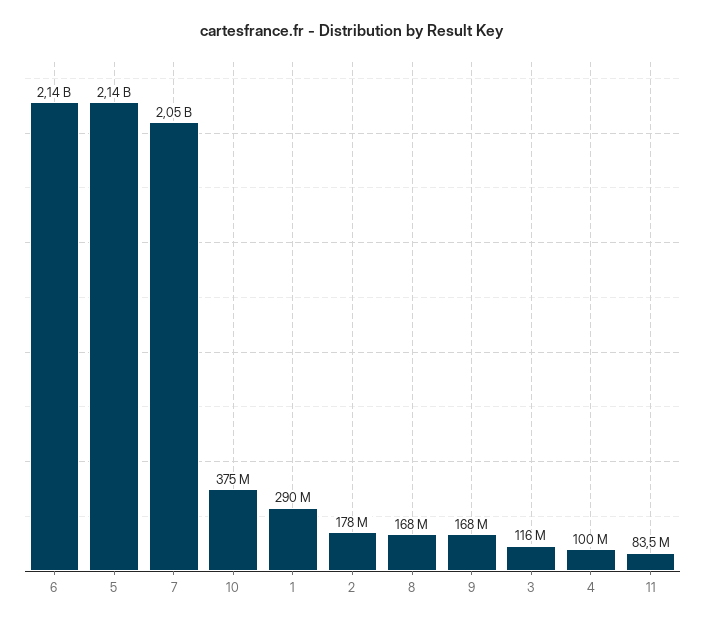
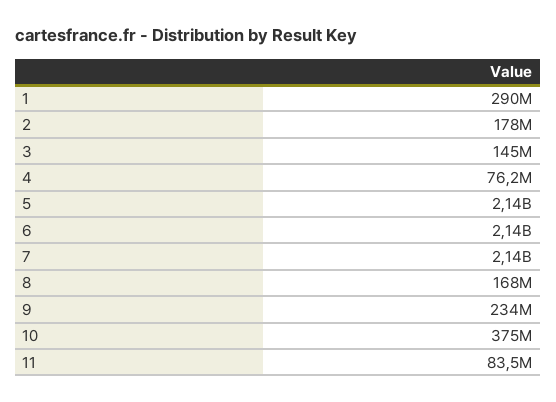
  {
    "6": 2140000000,
    "5": 2140000000,
-   "7": 2050000000,
+   "7": 2140000000,
    "10": 375000000,
    "1": 290000000,
    "2": 178000000,
    "8": 168000000,
-   "9": 168000000,
+   "9": 234000000,
-   "3": 116000000,
+   "3": 145000000,
-   "4": 100000000,
+   "4": 76200000,
    "11": 83500000
  }

